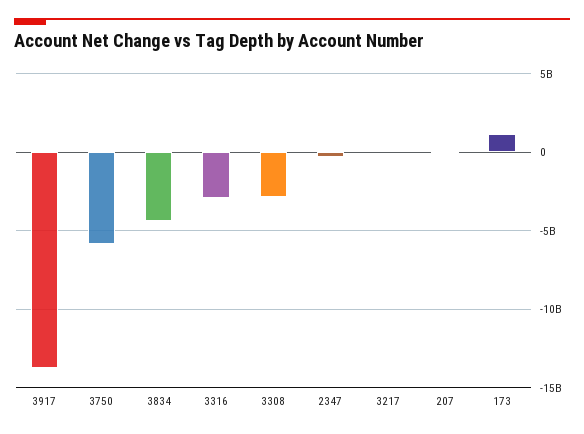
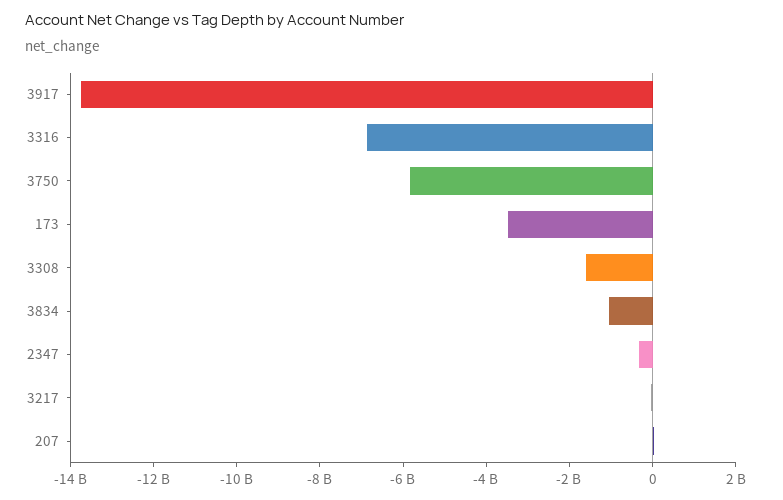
  {
    "3917": -13500000000,
    "3750": -6000000000,
-   "3834": -4500000000,
+   "3834": -1000000000,
-   "3316": -3000000000,
+   "3316": -7000000000,
-   "3308": -3000000000,
+   "3308": -1500000000,
    "2347": -500000000,
    "3217": 0,
    "207": 0,
-   "173": 1000000000
+   "173": -3500000000
  }

